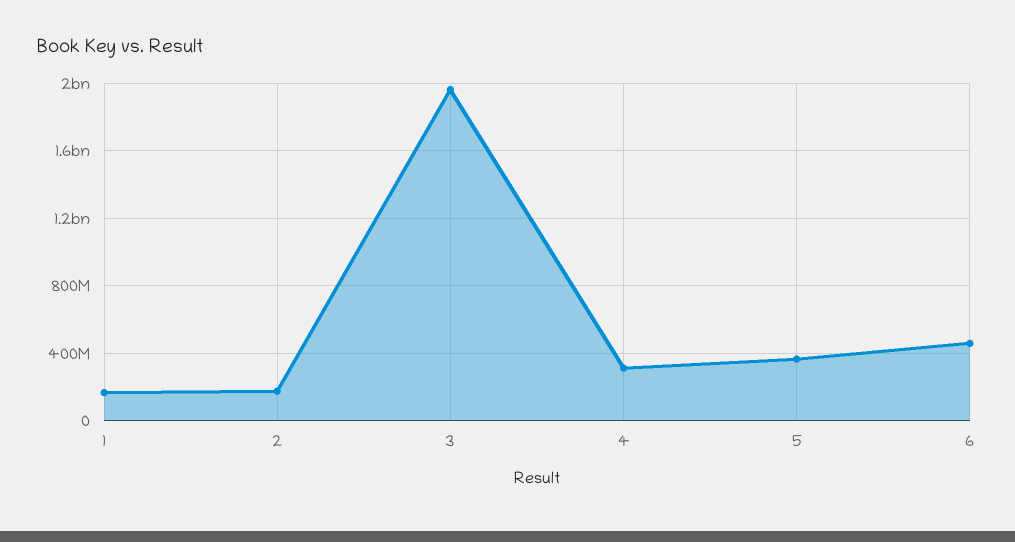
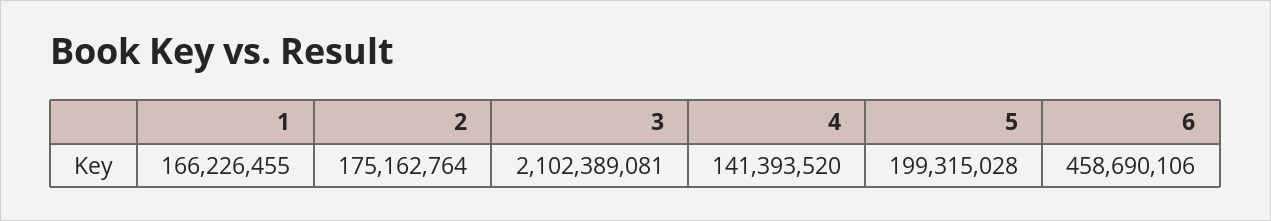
  {
    "1": 166226455,
    "2": 175162764,
-   "3": 1950000000,
+   "3": 2102389081,
-   "4": 300000000,
+   "4": 141393520,
-   "5": 350000000,
+   "5": 199315028,
    "6": 458690106
  }

